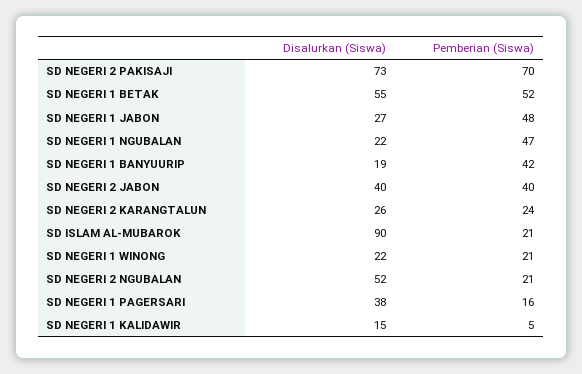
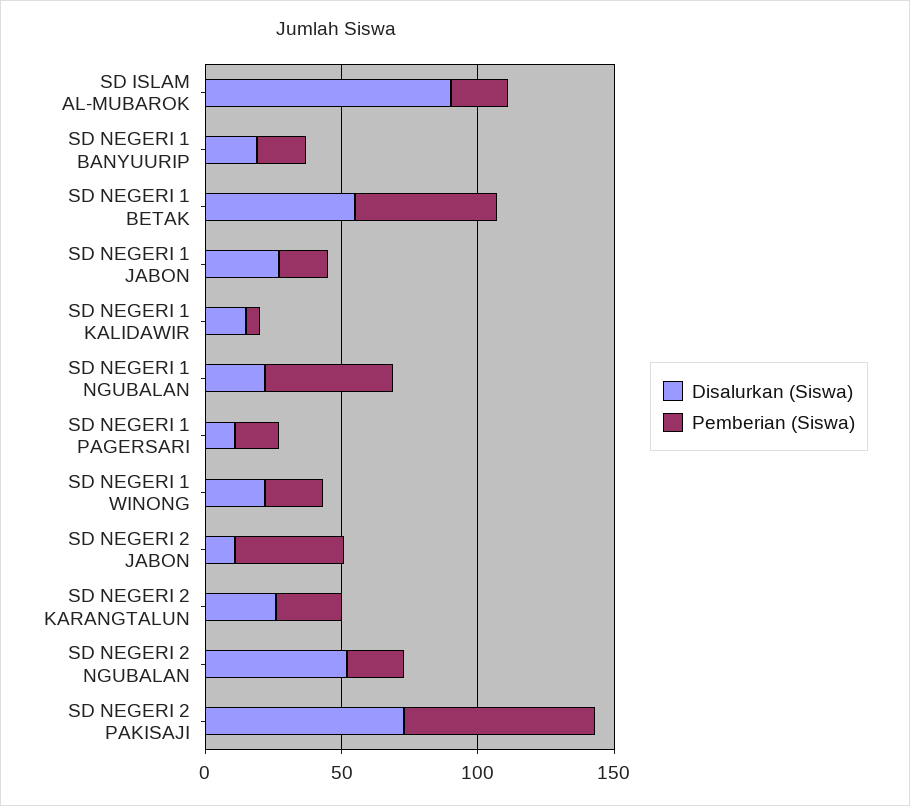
  {
    "Disalurkan (Siswa)": {
      "SD NEGERI 2 PAKISAJI": 73,
      "SD NEGERI 1 BETAK": 55,
      "SD NEGERI 1 JABON": 27,
      "SD NEGERI 1 NGUBALAN": 22,
      "SD NEGERI 1 BANYUURIP": 19,
-     "SD NEGERI 2 JABON": 40,
+     "SD NEGERI 2 JABON": 10,
      "SD NEGERI 2 KARANGTALUN": 26,
      "SD ISLAM AL-MUBAROK": 90,
      "SD NEGERI 1 WINONG": 22,
      "SD NEGERI 2 NGUBALAN": 52,
-     "SD NEGERI 1 PAGERSARI": 38,
+     "SD NEGERI 1 PAGERSARI": 10,
      "SD NEGERI 1 KALIDAWIR": 15
    },
    "Pemberian (Siswa)": {
      "SD NEGERI 2 PAKISAJI": 70,
      "SD NEGERI 1 BETAK": 52,
-     "SD NEGERI 1 JABON": 48,
+     "SD NEGERI 1 JABON": 20,
      "SD NEGERI 1 NGUBALAN": 47,
-     "SD NEGERI 1 BANYUURIP": 42,
+     "SD NEGERI 1 BANYUURIP": 20,
      "SD NEGERI 2 JABON": 40,
      "SD NEGERI 2 KARANGTALUN": 24,
      "SD ISLAM AL-MUBAROK": 21,
      "SD NEGERI 1 WINONG": 21,
      "SD NEGERI 2 NGUBALAN": 21,
      "SD NEGERI 1 PAGERSARI": 16,
      "SD NEGERI 1 KALIDAWIR": 5
    }
  }

